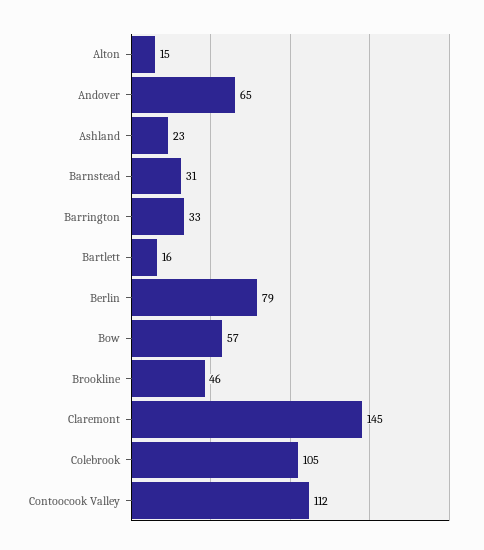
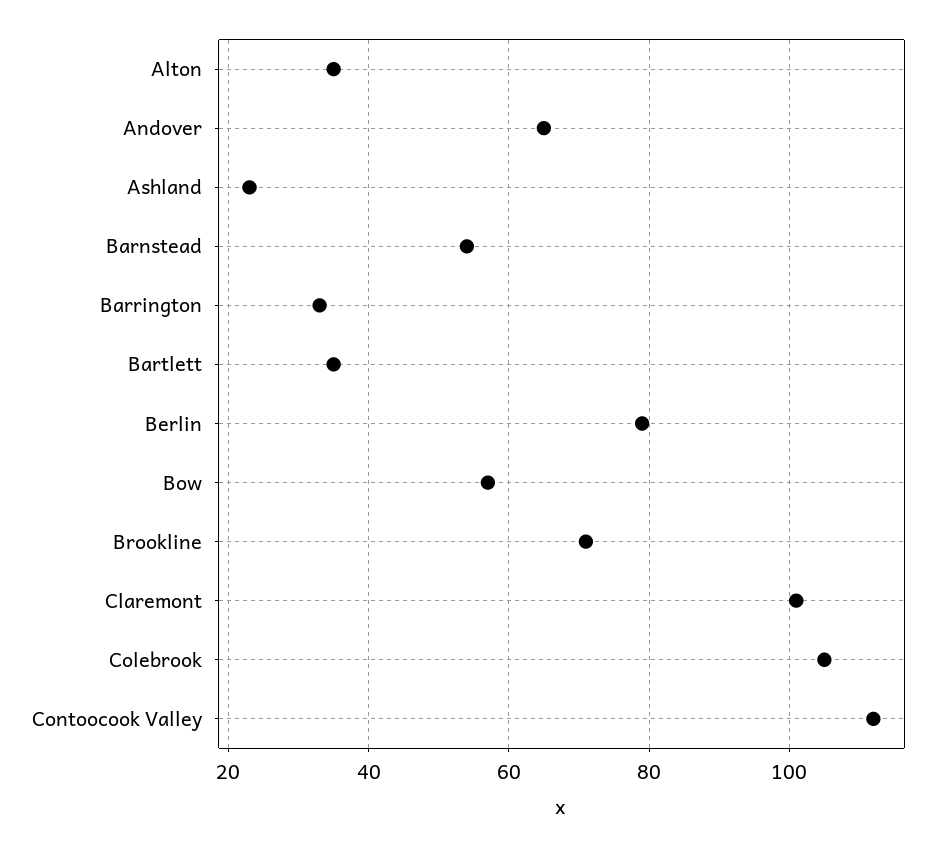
  {
-   "Alton": 15,
+   "Alton": 35,
    "Andover": 65,
    "Ashland": 23,
-   "Barnstead": 31,
+   "Barnstead": 55,
    "Barrington": 33,
-   "Bartlett": 16,
+   "Bartlett": 35,
    "Berlin": 79,
    "Bow": 57,
-   "Brookline": 46,
+   "Brookline": 70,
-   "Claremont": 145,
+   "Claremont": 100,
    "Colebrook": 105,
    "Contoocook Valley": 112
  }

